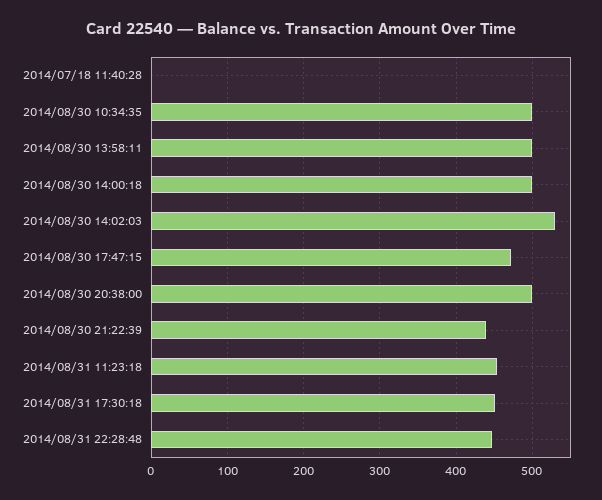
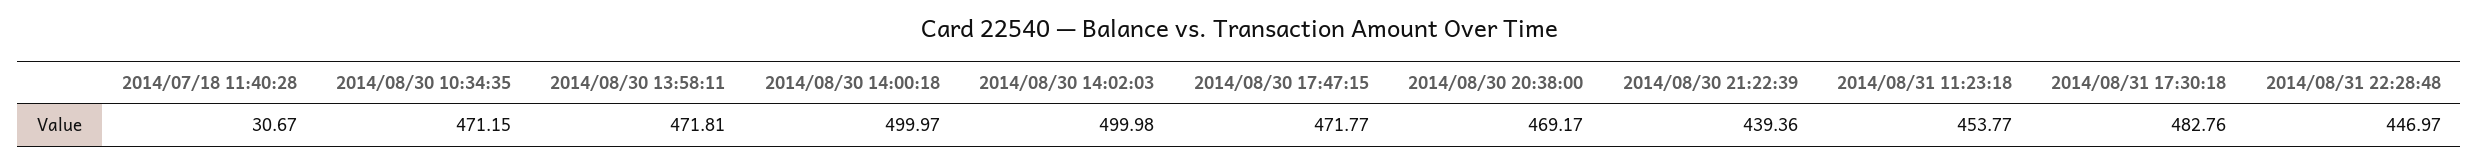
  {
-   "2014/07/18 11:40:28": 0,
+   "2014/07/18 11:40:28": 30.67,
-   "2014/08/30 10:34:35": 500,
+   "2014/08/30 10:34:35": 471.15,
-   "2014/08/30 13:58:11": 500,
+   "2014/08/30 13:58:11": 471.81,
    "2014/08/30 14:00:18": 499.97,
-   "2014/08/30 14:02:03": 530,
+   "2014/08/30 14:02:03": 499.98,
    "2014/08/30 17:47:15": 471.77,
-   "2014/08/30 20:38:00": 500,
+   "2014/08/30 20:38:00": 469.17,
    "2014/08/30 21:22:39": 439.36,
    "2014/08/31 11:23:18": 453.77,
-   "2014/08/31 17:30:18": 450,
+   "2014/08/31 17:30:18": 482.76,
    "2014/08/31 22:28:48": 446.97
  }

